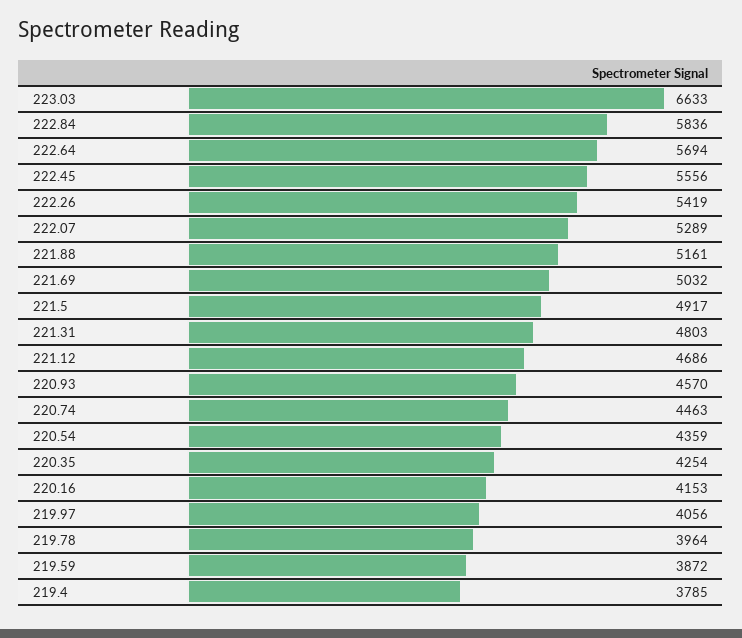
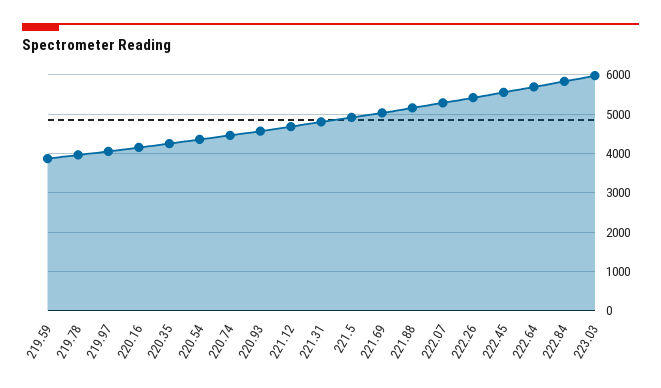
  {
-   "223.03": 6633,
+   "223.03": 6000,
    "222.84": 5836,
    "222.64": 5694,
    "222.45": 5556,
    "222.26": 5419,
    "222.07": 5289,
    "221.88": 5161,
    "221.69": 5032,
    "221.5": 4917,
    "221.31": 4803,
    "221.12": 4686,
    "220.93": 4570,
    "220.74": 4463,
    "220.54": 4359,
    "220.35": 4254,
    "220.16": 4153,
    "219.97": 4056,
    "219.78": 3964,
-   "219.59": 3872,
+   "219.59": 3872
-   "219.4": 3785
  }

